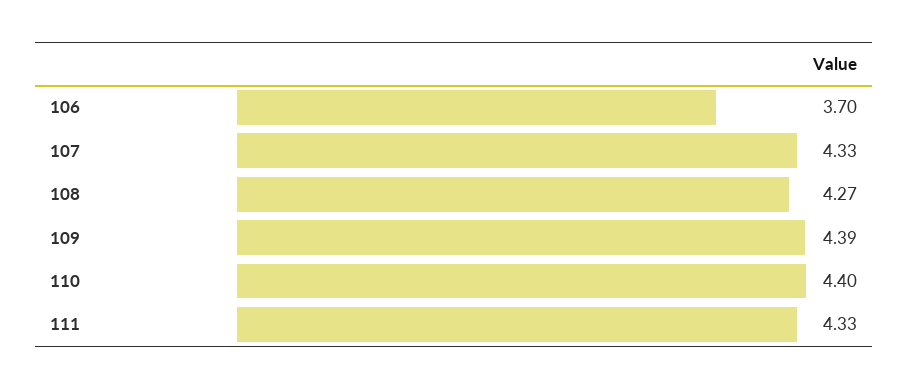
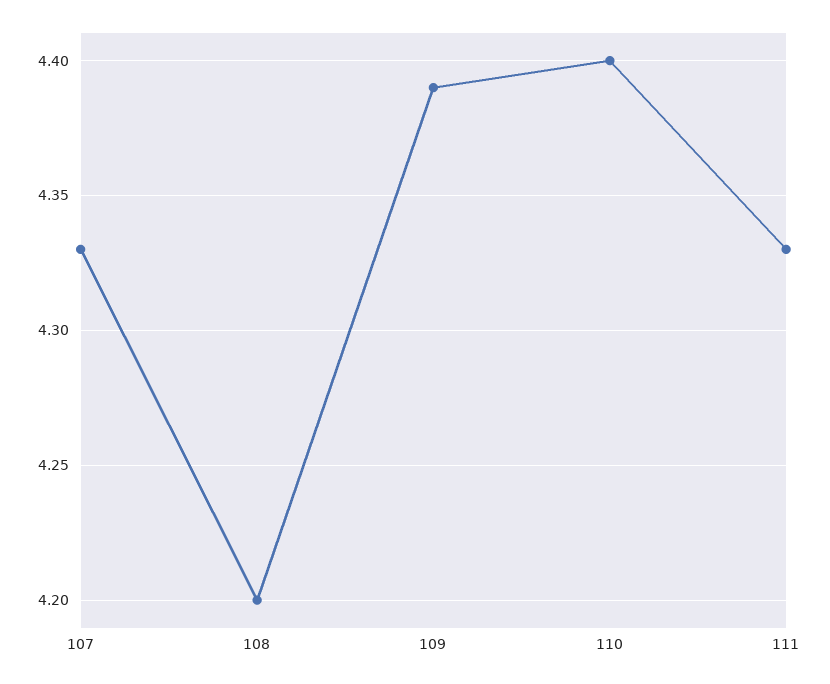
  {
-   "106": 3.7,
    "107": 4.33,
-   "108": 4.27,
+   "108": 4.2,
    "109": 4.39,
    "110": 4.4,
    "111": 4.33
  }

